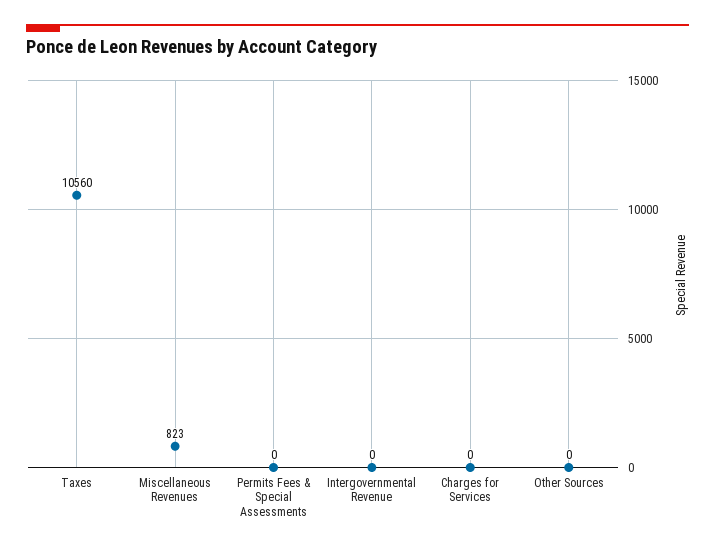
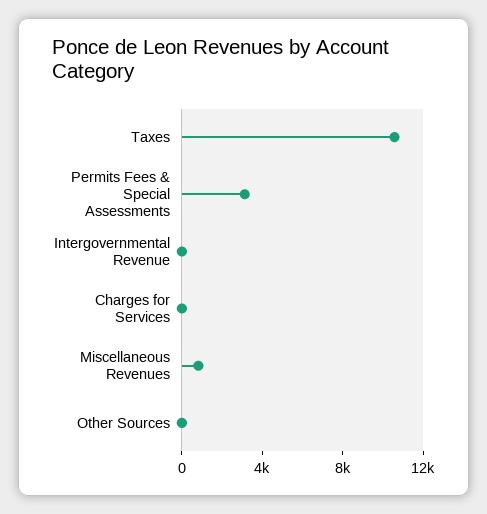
  {
    "Taxes": 10560,
    "Miscellaneous Revenues": 823,
-   "Permits Fees & Special Assessments": 0,
+   "Permits Fees & Special Assessments": 3000,
    "Intergovernmental Revenue": 0,
    "Charges for Services": 0,
    "Other Sources": 0
  }

